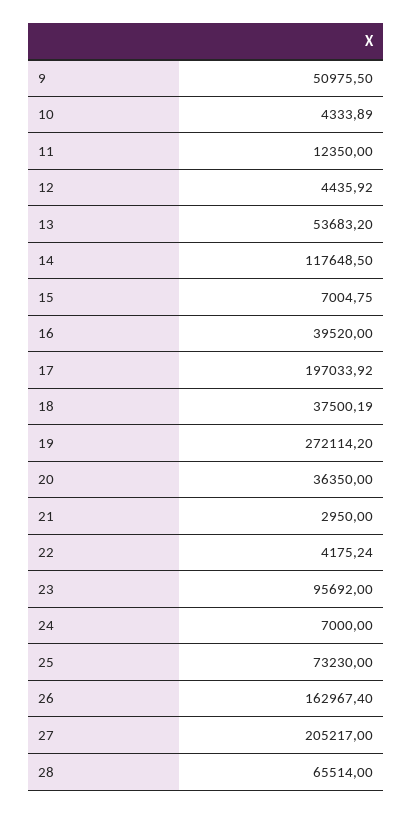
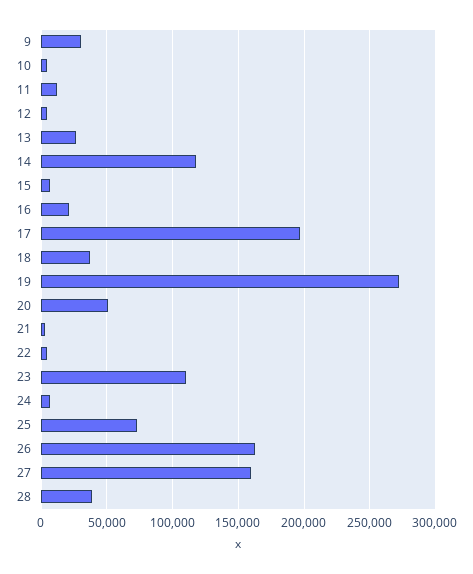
  {
-   "9": 50975.5,
+   "9": 30000,
    "10": 4333.89,
    "11": 12350,
    "12": 4435.92,
-   "13": 53683.2,
+   "13": 25000,
    "14": 117648.5,
    "15": 7004.75,
-   "16": 39520,
+   "16": 20000,
    "17": 197033.92,
    "18": 37500.19,
    "19": 272114.2,
-   "20": 36350,
+   "20": 50000,
    "21": 2950,
    "22": 4175.24,
-   "23": 95692,
+   "23": 110000,
    "24": 7000,
    "25": 73230,
    "26": 162967.4,
-   "27": 205217,
+   "27": 160000,
-   "28": 65514
+   "28": 40000
  }

